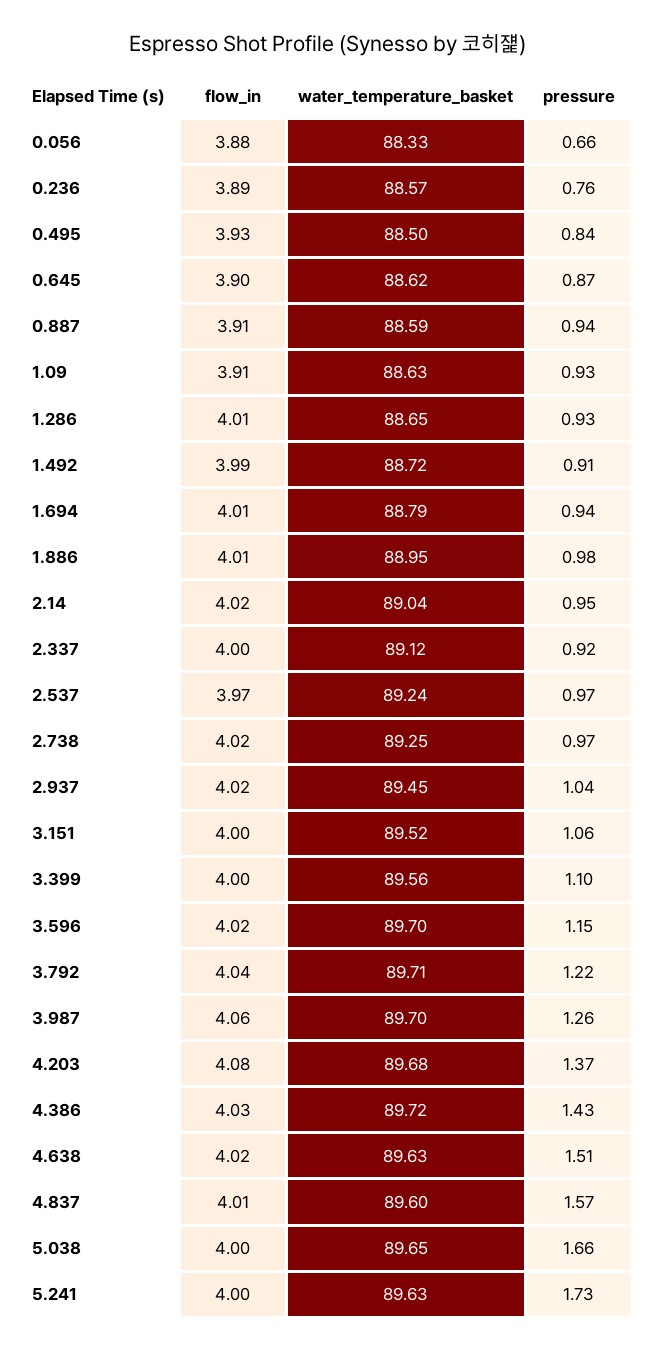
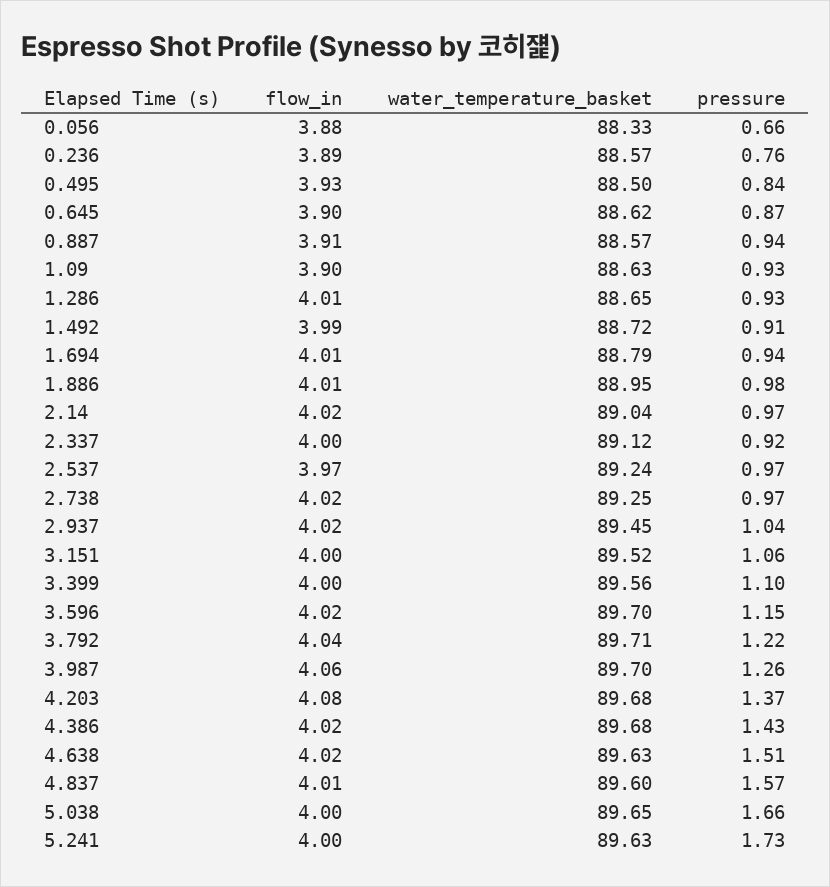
  {
    "flow_in": {
      "0.056": 3.88,
      "0.236": 3.89,
      "0.495": 3.93,
      "0.645": 3.9,
      "0.887": 3.91,
-     "1.09": 3.91,
+     "1.09": 3.9,
      "1.286": 4.01,
      "1.492": 3.99,
      "1.694": 4.01,
      "1.886": 4.01,
      "2.14": 4.02,
      "2.337": 4,
      "2.537": 3.97,
      "2.738": 4.02,
      "2.937": 4.02,
      "3.151": 4,
      "3.399": 4,
      "3.596": 4.02,
      "3.792": 4.04,
      "3.987": 4.06,
      "4.203": 4.08,
-     "4.386": 4.03,
+     "4.386": 4.02,
      "4.638": 4.02,
      "4.837": 4.01,
      "5.038": 4,
      "5.241": 4
    },
    "water_temperature_basket": {
      "0.056": 88.33,
      "0.236": 88.57,
      "0.495": 88.5,
      "0.645": 88.62,
-     "0.887": 88.59,
+     "0.887": 88.57,
      "1.09": 88.63,
      "1.286": 88.65,
      "1.492": 88.72,
      "1.694": 88.79,
      "1.886": 88.95,
      "2.14": 89.04,
      "2.337": 89.12,
      "2.537": 89.24,
      "2.738": 89.25,
      "2.937": 89.45,
      "3.151": 89.52,
      "3.399": 89.56,
      "3.596": 89.7,
      "3.792": 89.71,
      "3.987": 89.7,
      "4.203": 89.68,
-     "4.386": 89.72,
+     "4.386": 89.68,
      "4.638": 89.63,
      "4.837": 89.6,
      "5.038": 89.65,
      "5.241": 89.63
    },
    "pressure": {
      "0.056": 0.66,
      "0.236": 0.76,
      "0.495": 0.84,
      "0.645": 0.87,
      "0.887": 0.94,
      "1.09": 0.93,
      "1.286": 0.93,
      "1.492": 0.91,
      "1.694": 0.94,
      "1.886": 0.98,
-     "2.14": 0.95,
+     "2.14": 0.97,
      "2.337": 0.92,
      "2.537": 0.97,
      "2.738": 0.97,
      "2.937": 1.04,
      "3.151": 1.06,
      "3.399": 1.1,
      "3.596": 1.15,
      "3.792": 1.22,
      "3.987": 1.26,
      "4.203": 1.37,
      "4.386": 1.43,
      "4.638": 1.51,
      "4.837": 1.57,
      "5.038": 1.66,
      "5.241": 1.73
    }
  }

